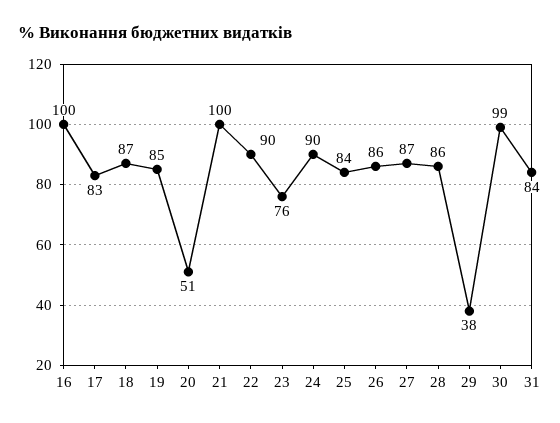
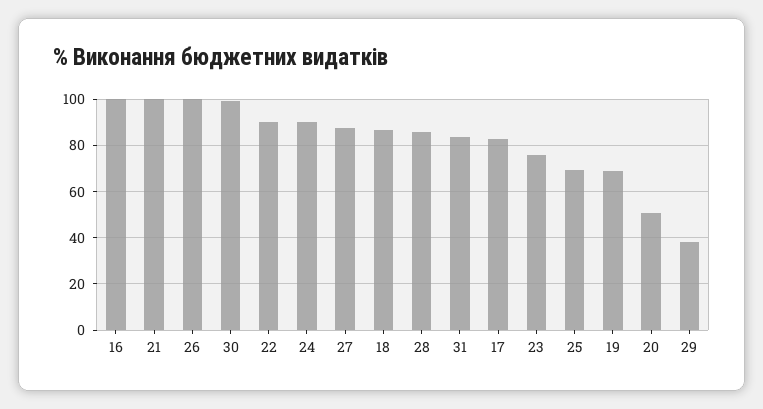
  {
    "16": 100,
    "17": 83,
    "18": 87,
-   "19": 85,
+   "19": 70,
    "20": 51,
    "21": 100,
    "22": 90,
    "23": 76,
    "24": 90,
-   "25": 84,
+   "25": 70,
-   "26": 86,
+   "26": 100,
    "27": 87,
    "28": 86,
    "29": 38,
    "30": 99,
    "31": 84
  }

